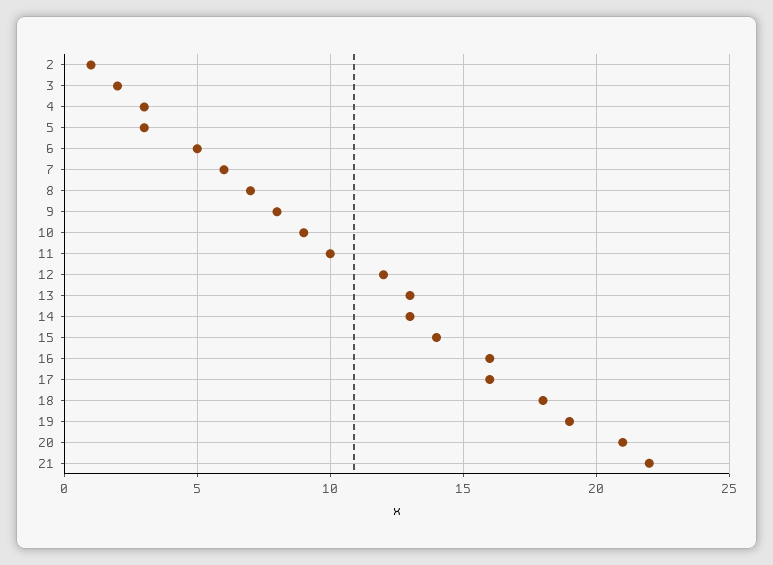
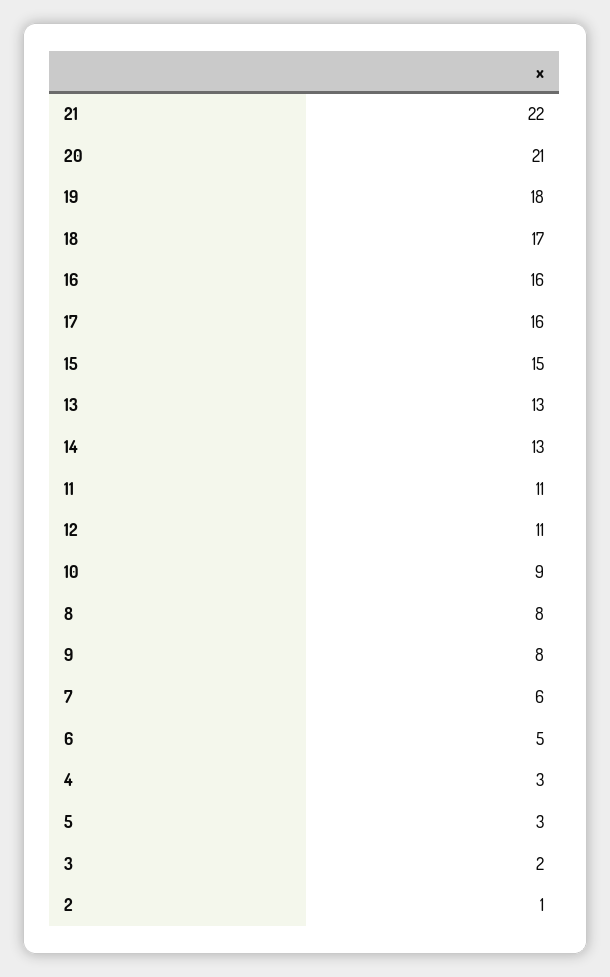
  {
    "2": 1,
    "3": 2,
    "4": 3,
    "5": 3,
    "6": 5,
    "7": 6,
-   "8": 7,
+   "8": 8,
    "9": 8,
    "10": 9,
-   "11": 10,
+   "11": 11,
-   "12": 12,
+   "12": 11,
    "13": 13,
    "14": 13,
-   "15": 14,
+   "15": 15,
    "16": 16,
    "17": 16,
-   "18": 18,
+   "18": 17,
-   "19": 19,
+   "19": 18,
    "20": 21,
    "21": 22
  }

